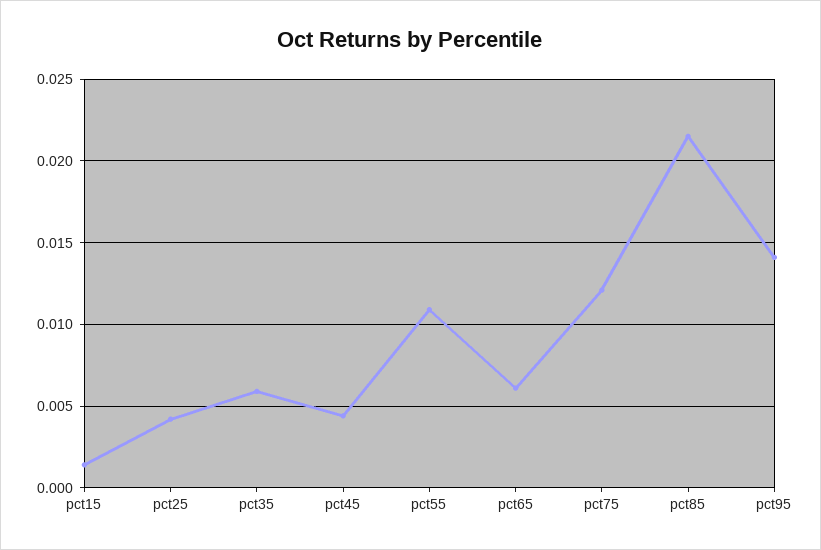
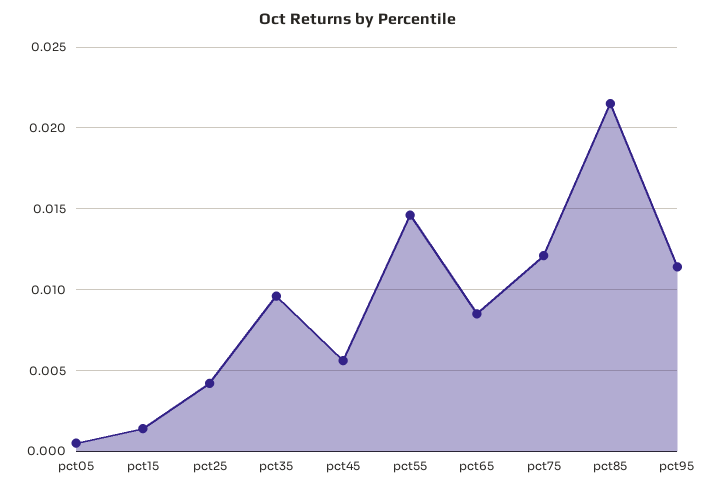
  {
    "pct15": 0.0015,
    "pct25": 0.004,
-   "pct35": 0.006,
+   "pct35": 0.0095,
-   "pct45": 0.0045,
+   "pct45": 0.0055,
-   "pct55": 0.011,
+   "pct55": 0.0145,
-   "pct65": 0.006,
+   "pct65": 0.0085,
    "pct75": 0.012,
    "pct85": 0.0215,
-   "pct95": 0.014
+   "pct95": 0.0115,
+   "pct05": 0.0005
  }

